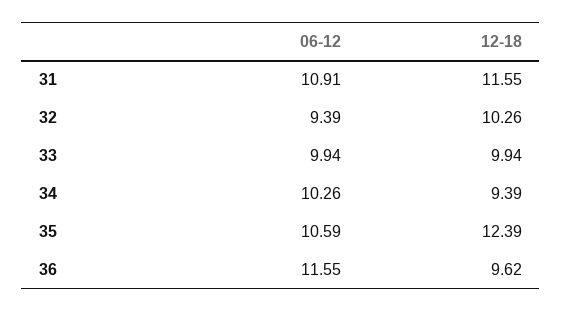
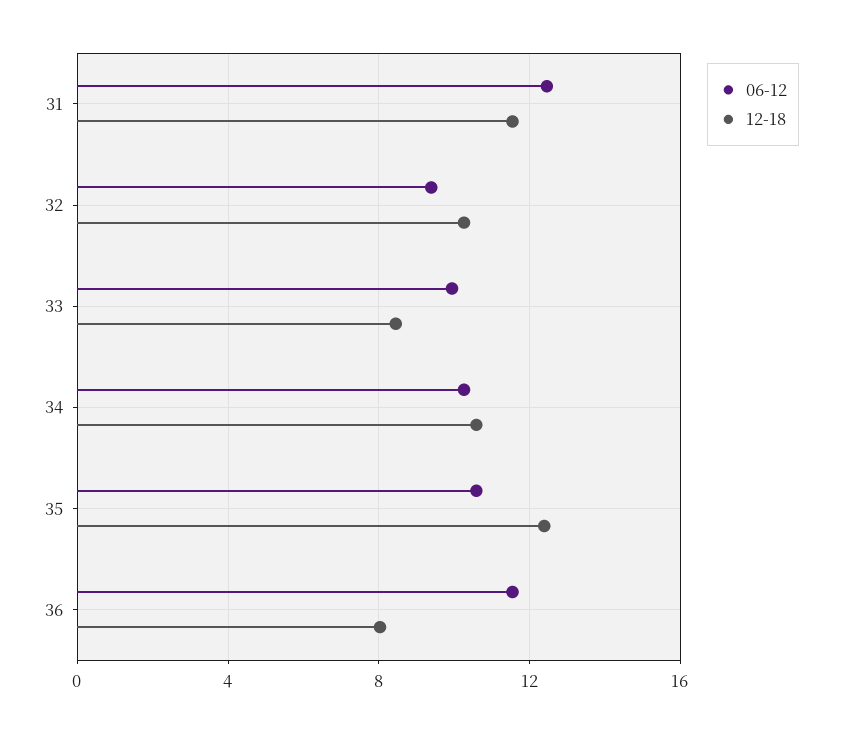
  {
    "06-12": {
-     "31": 10.91,
+     "31": 12.5,
      "32": 9.39,
      "33": 9.94,
      "34": 10.26,
      "35": 10.59,
      "36": 11.55
    },
    "12-18": {
      "31": 11.55,
      "32": 10.26,
-     "33": 9.94,
+     "33": 8.5,
-     "34": 9.39,
+     "34": 10.5,
      "35": 12.39,
-     "36": 9.62
+     "36": 8
    }
  }

